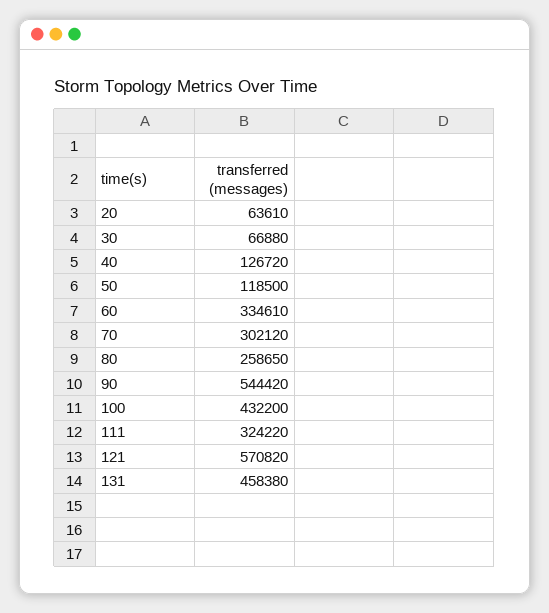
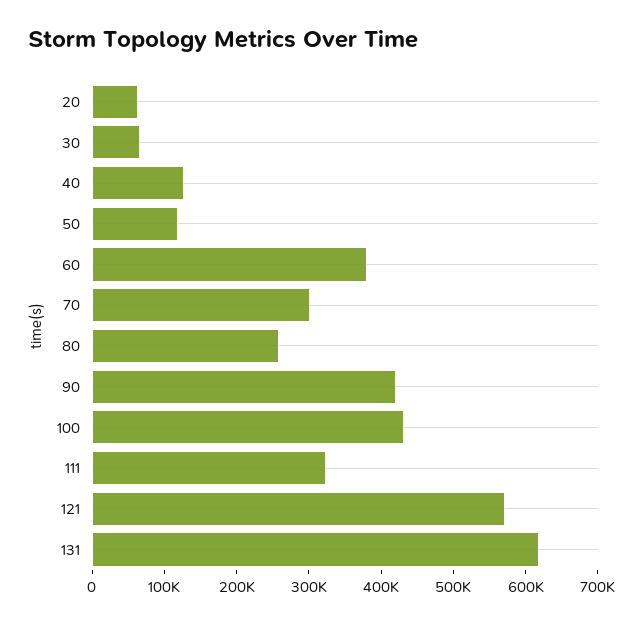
  {
    "20": 63610,
    "30": 66880,
    "40": 126720,
    "50": 118500,
-   "60": 334610,
+   "60": 380000,
    "70": 302120,
    "80": 258650,
-   "90": 544420,
+   "90": 420000,
    "100": 432200,
    "111": 324220,
    "121": 570820,
-   "131": 458380
+   "131": 620000
  }

